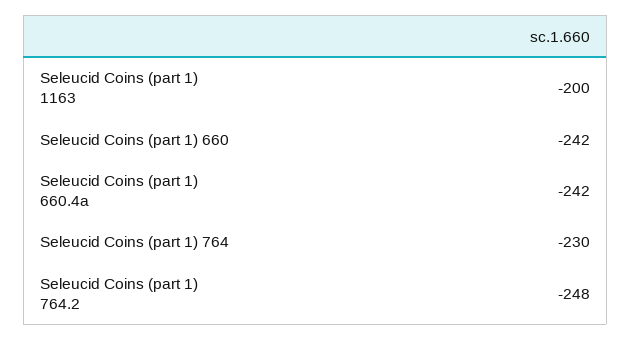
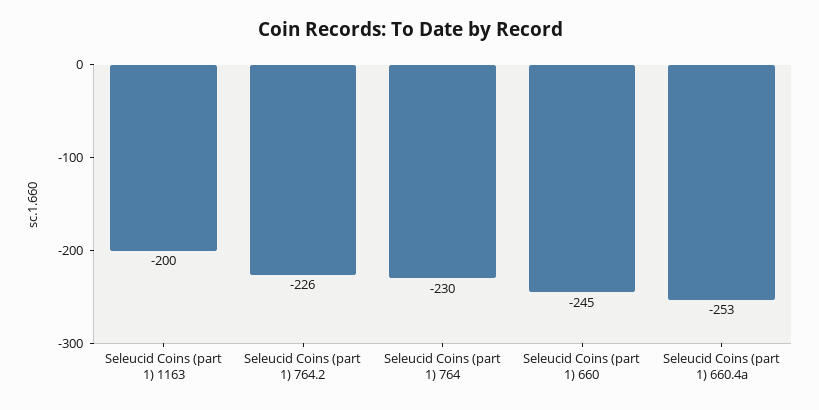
  {
    "Seleucid Coins (part 1) 1163": -200,
-   "Seleucid Coins (part 1) 660": -242,
+   "Seleucid Coins (part 1) 660": -245,
-   "Seleucid Coins (part 1) 660.4a": -242,
+   "Seleucid Coins (part 1) 660.4a": -253,
    "Seleucid Coins (part 1) 764": -230,
-   "Seleucid Coins (part 1) 764.2": -248
+   "Seleucid Coins (part 1) 764.2": -226
  }

